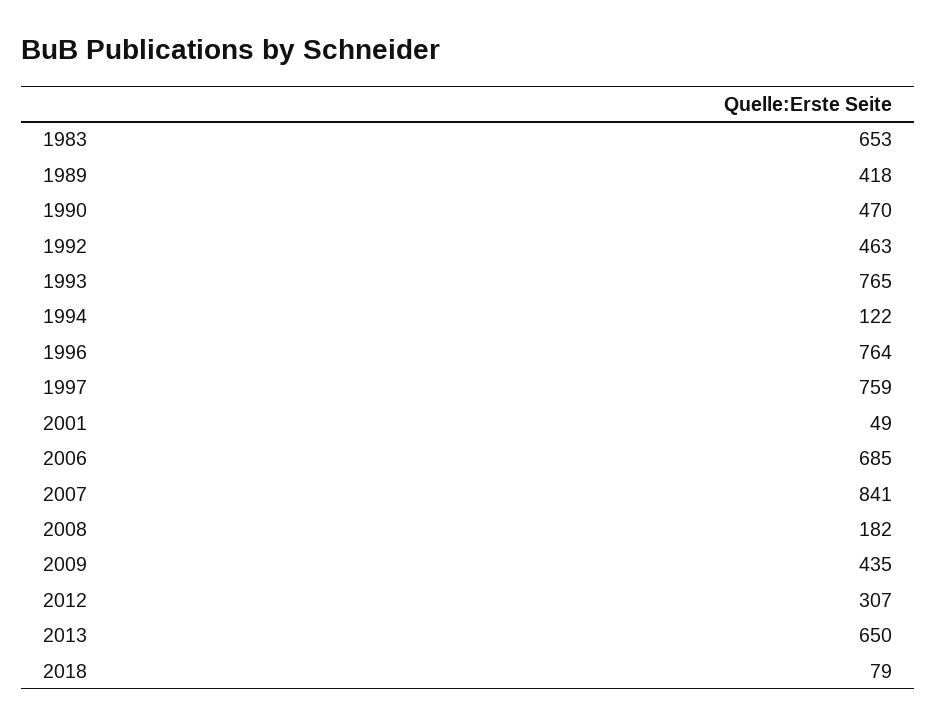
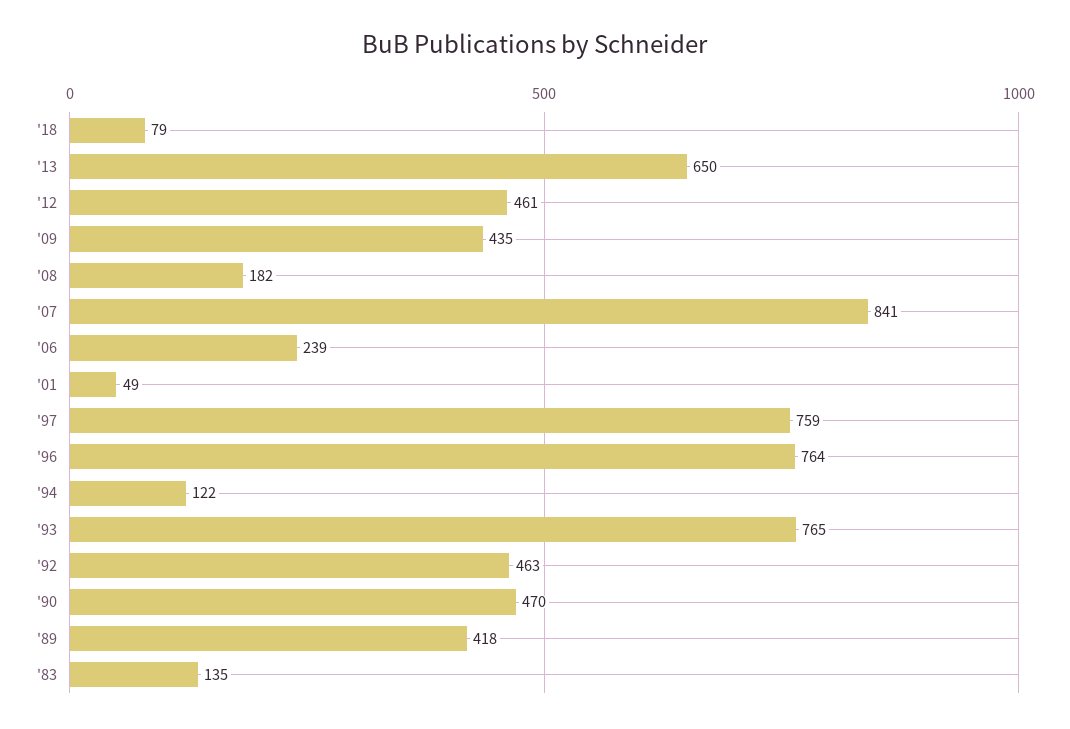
  {
-   "1983": 653,
+   "1983": 135,
    "1989": 418,
    "1990": 470,
    "1992": 463,
    "1993": 765,
    "1994": 122,
    "1996": 764,
    "1997": 759,
    "2001": 49,
-   "2006": 685,
+   "2006": 239,
    "2007": 841,
    "2008": 182,
    "2009": 435,
-   "2012": 307,
+   "2012": 461,
    "2013": 650,
    "2018": 79
  }

